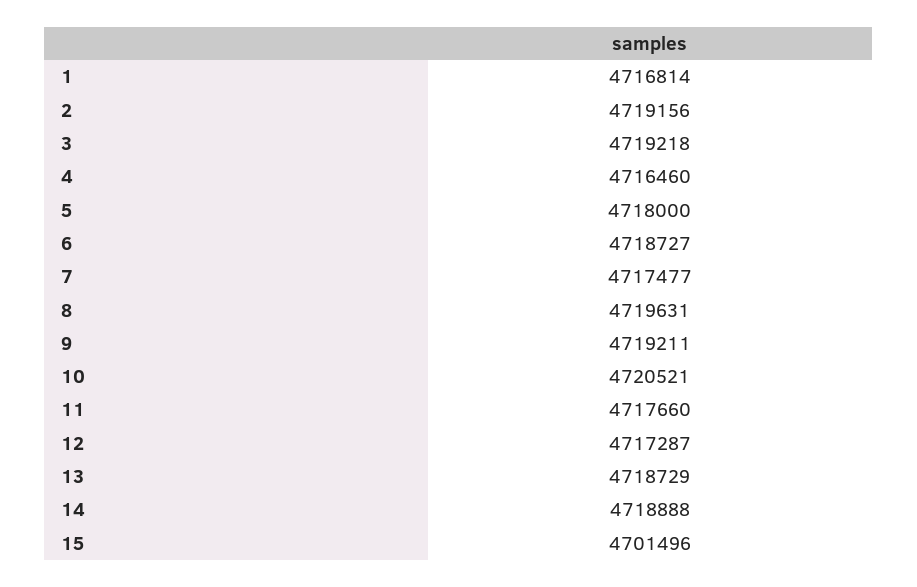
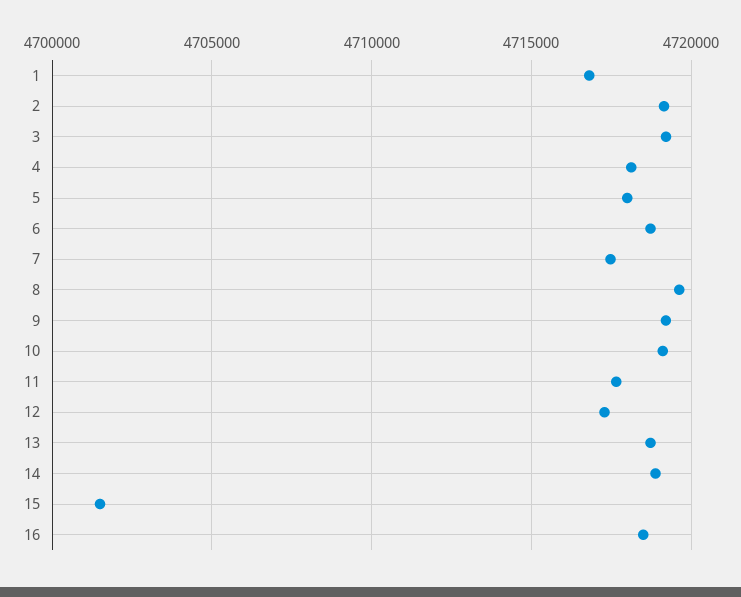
  {
    "1": 4716814,
    "2": 4719156,
    "3": 4719218,
-   "4": 4716460,
+   "4": 4718000,
    "5": 4718000,
    "6": 4718727,
    "7": 4717477,
    "8": 4719631,
    "9": 4719211,
-   "10": 4720521,
+   "10": 4719000,
    "11": 4717660,
    "12": 4717287,
    "13": 4718729,
    "14": 4718888,
-   "15": 4701496
+   "15": 4701496,
+   "16": 4718500
  }

